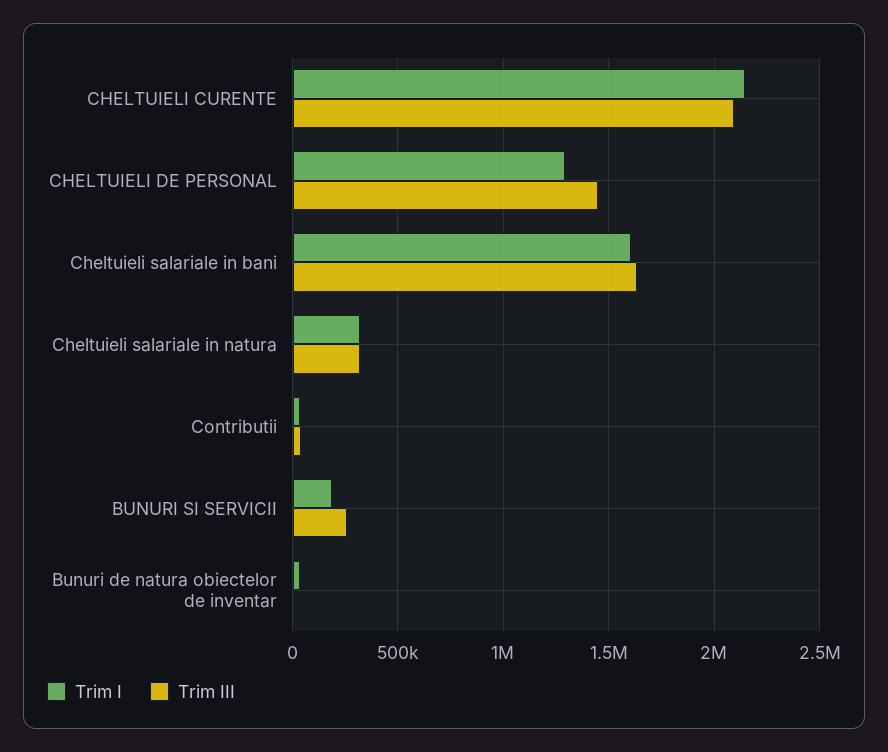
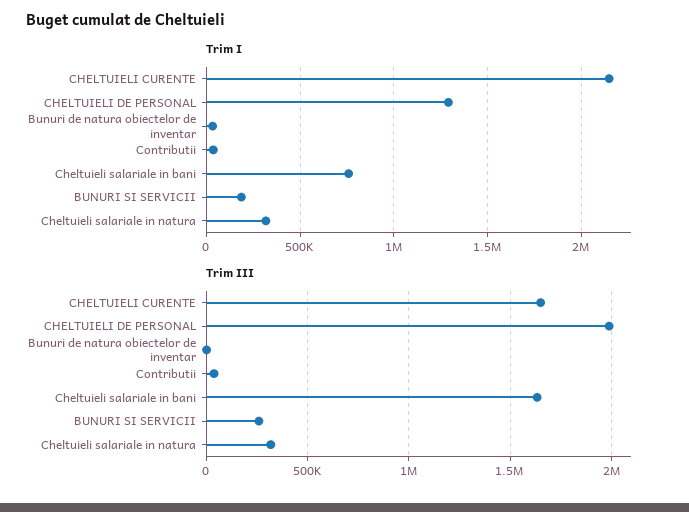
  {
    "Trim I": {
      "CHELTUIELI CURENTE": 2150000,
      "CHELTUIELI DE PERSONAL": 1300000,
-     "Cheltuieli salariale in bani": 1600000,
+     "Cheltuieli salariale in bani": 750000,
      "Cheltuieli salariale in natura": 300000,
      "Contributii": 50000,
      "BUNURI SI SERVICII": 200000,
      "Bunuri de natura obiectelor de inventar": 50000
    },
    "Trim III": {
-     "CHELTUIELI CURENTE": 2100000,
+     "CHELTUIELI CURENTE": 1650000,
-     "CHELTUIELI DE PERSONAL": 1450000,
+     "CHELTUIELI DE PERSONAL": 2000000,
      "Cheltuieli salariale in bani": 1650000,
      "Cheltuieli salariale in natura": 300000,
      "Contributii": 50000,
      "BUNURI SI SERVICII": 250000,
      "Bunuri de natura obiectelor de inventar": 0
    }
  }

